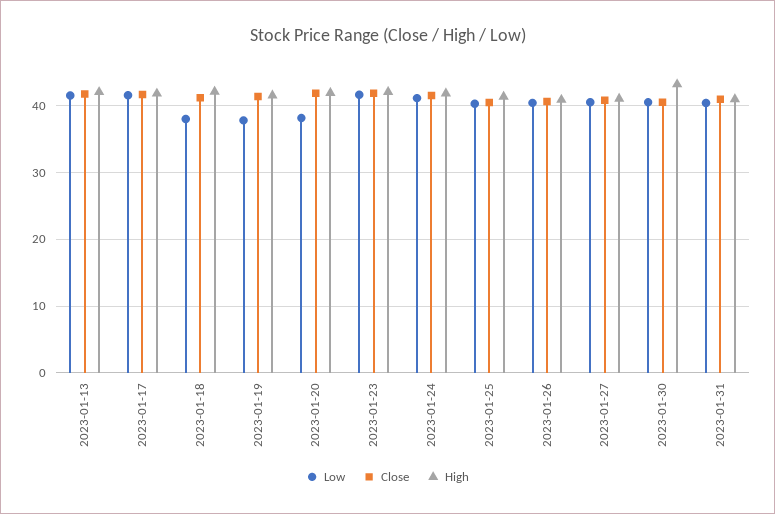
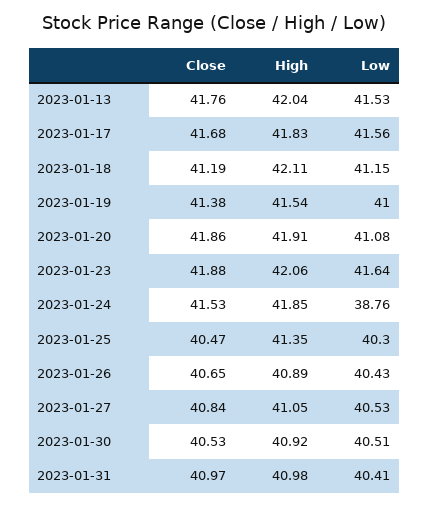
  {
    "Low": {
      "2023-01-13": 41.53,
      "2023-01-17": 41.56,
-     "2023-01-18": 38,
+     "2023-01-18": 41.15,
-     "2023-01-19": 38,
+     "2023-01-19": 41,
-     "2023-01-20": 38,
+     "2023-01-20": 41.08,
      "2023-01-23": 41.64,
-     "2023-01-24": 41,
+     "2023-01-24": 38.76,
      "2023-01-25": 40.3,
      "2023-01-26": 40.43,
      "2023-01-27": 40.53,
      "2023-01-30": 40.51,
      "2023-01-31": 40.41
    },
    "Close": {
      "2023-01-13": 41.76,
      "2023-01-17": 41.68,
      "2023-01-18": 41.19,
      "2023-01-19": 41.38,
      "2023-01-20": 41.86,
      "2023-01-23": 41.88,
      "2023-01-24": 41.53,
      "2023-01-25": 40.47,
      "2023-01-26": 40.65,
      "2023-01-27": 40.84,
      "2023-01-30": 40.53,
      "2023-01-31": 40.97
    },
    "High": {
      "2023-01-13": 42.04,
      "2023-01-17": 41.83,
      "2023-01-18": 42.11,
      "2023-01-19": 41.54,
      "2023-01-20": 41.91,
      "2023-01-23": 42.06,
      "2023-01-24": 41.85,
      "2023-01-25": 41.35,
      "2023-01-26": 40.89,
      "2023-01-27": 41.05,
-     "2023-01-30": 43,
+     "2023-01-30": 40.92,
      "2023-01-31": 40.98
    }
  }

